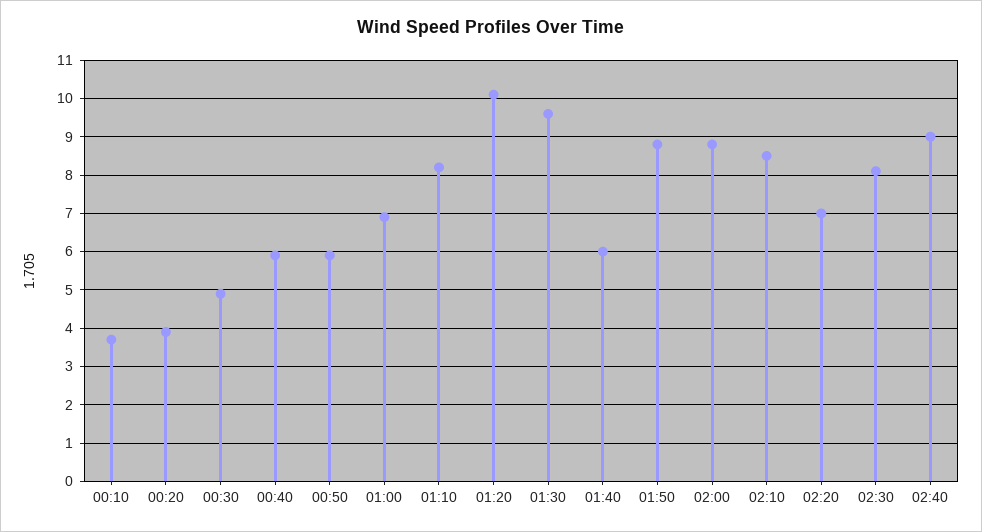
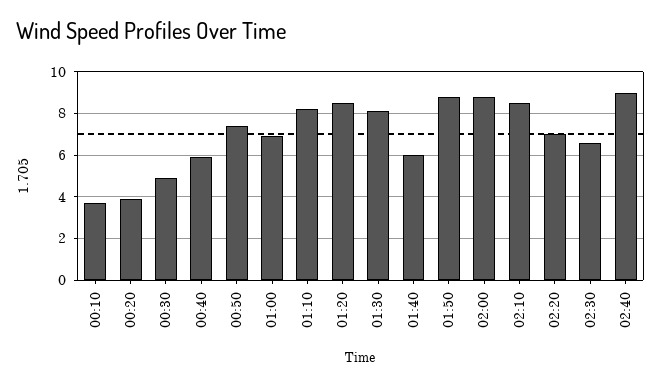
  {
    "00:10": 3.5,
    "00:20": 4,
    "00:30": 5,
    "00:40": 6,
-   "00:50": 6,
+   "00:50": 7.5,
    "01:00": 7,
    "01:10": 8,
-   "01:20": 10,
+   "01:20": 8.5,
-   "01:30": 9.5,
+   "01:30": 8,
    "01:40": 6,
    "01:50": 9,
    "02:00": 9,
    "02:10": 8.5,
    "02:20": 7,
-   "02:30": 8,
+   "02:30": 6.5,
    "02:40": 9
  }

